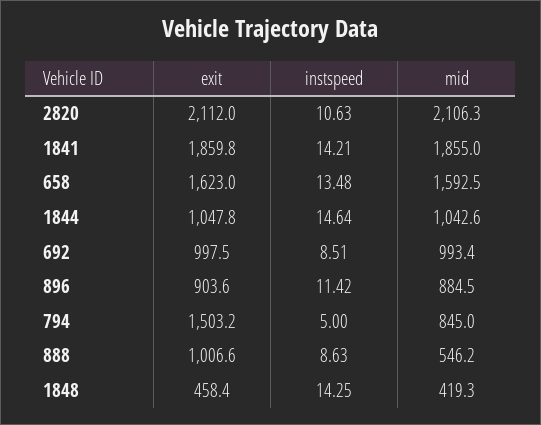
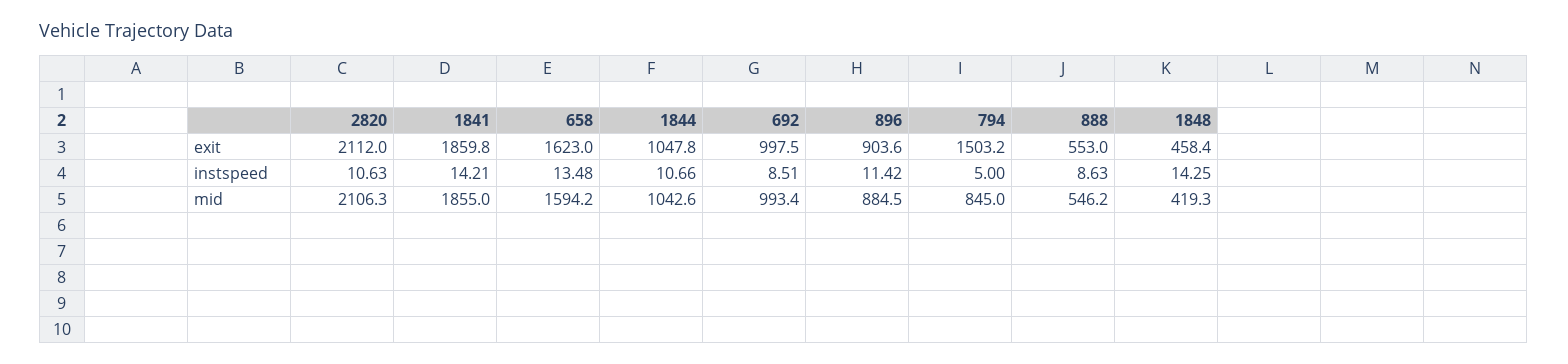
  {
    "exit": {
      "2820": 2112,
      "1841": 1859.8,
      "658": 1623,
      "1844": 1047.8,
      "692": 997.5,
      "896": 903.6,
      "794": 1503.2,
-     "888": 1006.6,
+     "888": 553,
      "1848": 458.4
    },
    "instspeed": {
      "2820": 10.63,
      "1841": 14.21,
      "658": 13.48,
-     "1844": 14.64,
+     "1844": 10.66,
      "692": 8.51,
      "896": 11.42,
      "794": 5,
      "888": 8.63,
      "1848": 14.25
    },
    "mid": {
      "2820": 2106.3,
      "1841": 1855,
-     "658": 1592.5,
+     "658": 1594.2,
      "1844": 1042.6,
      "692": 993.4,
      "896": 884.5,
      "794": 845,
      "888": 546.2,
      "1848": 419.3
    }
  }

